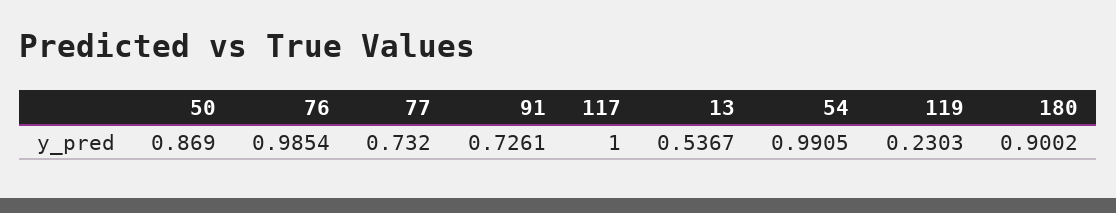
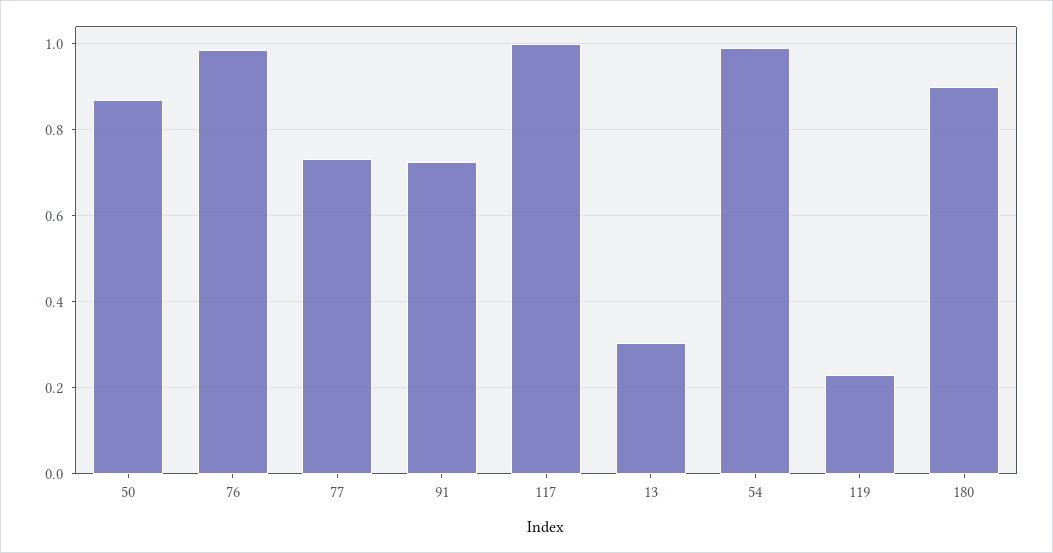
  {
    "50": 0.869,
    "76": 0.9854,
    "77": 0.732,
    "91": 0.7261,
    "117": 1,
-   "13": 0.5367,
+   "13": 0.3,
    "54": 0.9905,
    "119": 0.2303,
    "180": 0.9002
  }

